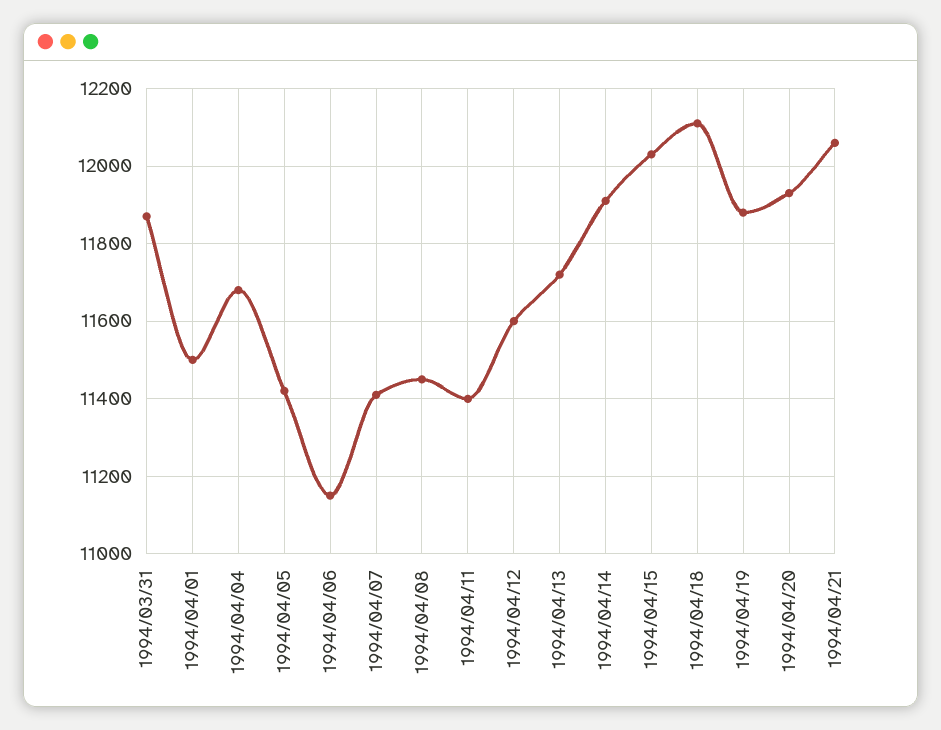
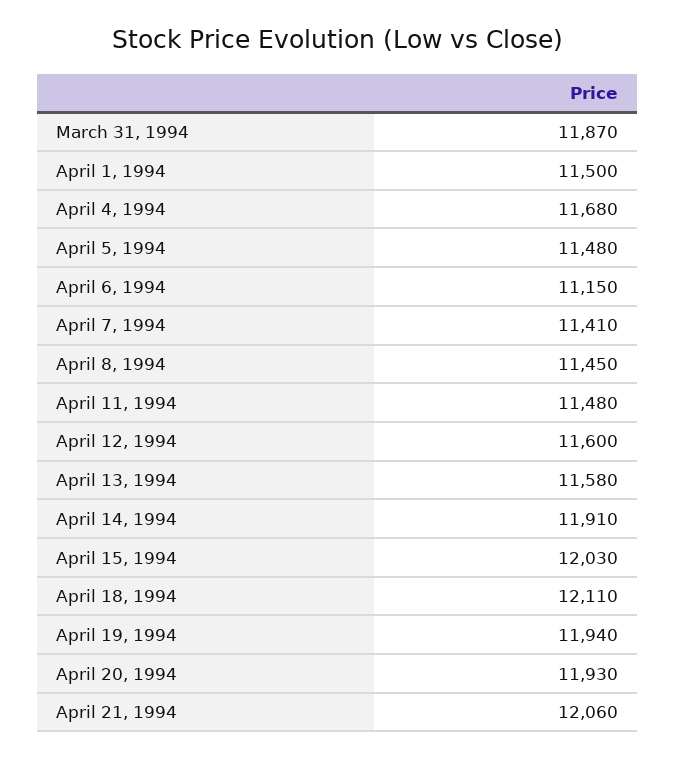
  {
    "1994/03/31": 11870,
    "1994/04/01": 11500,
    "1994/04/04": 11680,
-   "1994/04/05": 11420,
+   "1994/04/05": 11480,
    "1994/04/06": 11150,
    "1994/04/07": 11410,
    "1994/04/08": 11450,
-   "1994/04/11": 11400,
+   "1994/04/11": 11480,
    "1994/04/12": 11600,
-   "1994/04/13": 11720,
+   "1994/04/13": 11580,
    "1994/04/14": 11910,
    "1994/04/15": 12030,
    "1994/04/18": 12110,
-   "1994/04/19": 11880,
+   "1994/04/19": 11940,
    "1994/04/20": 11930,
    "1994/04/21": 12060
  }

